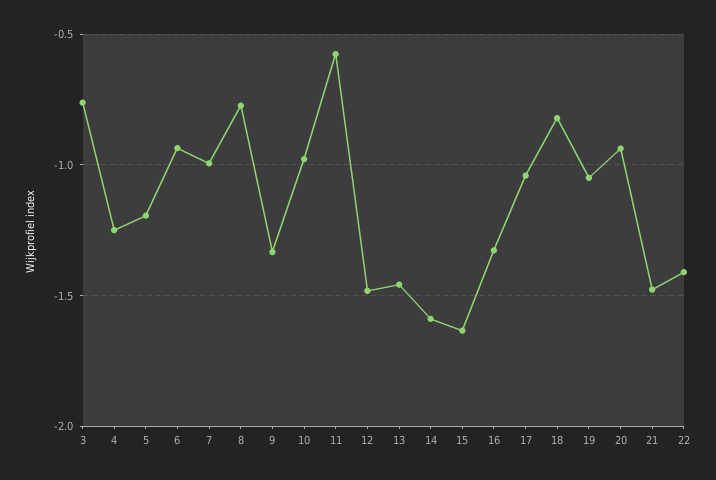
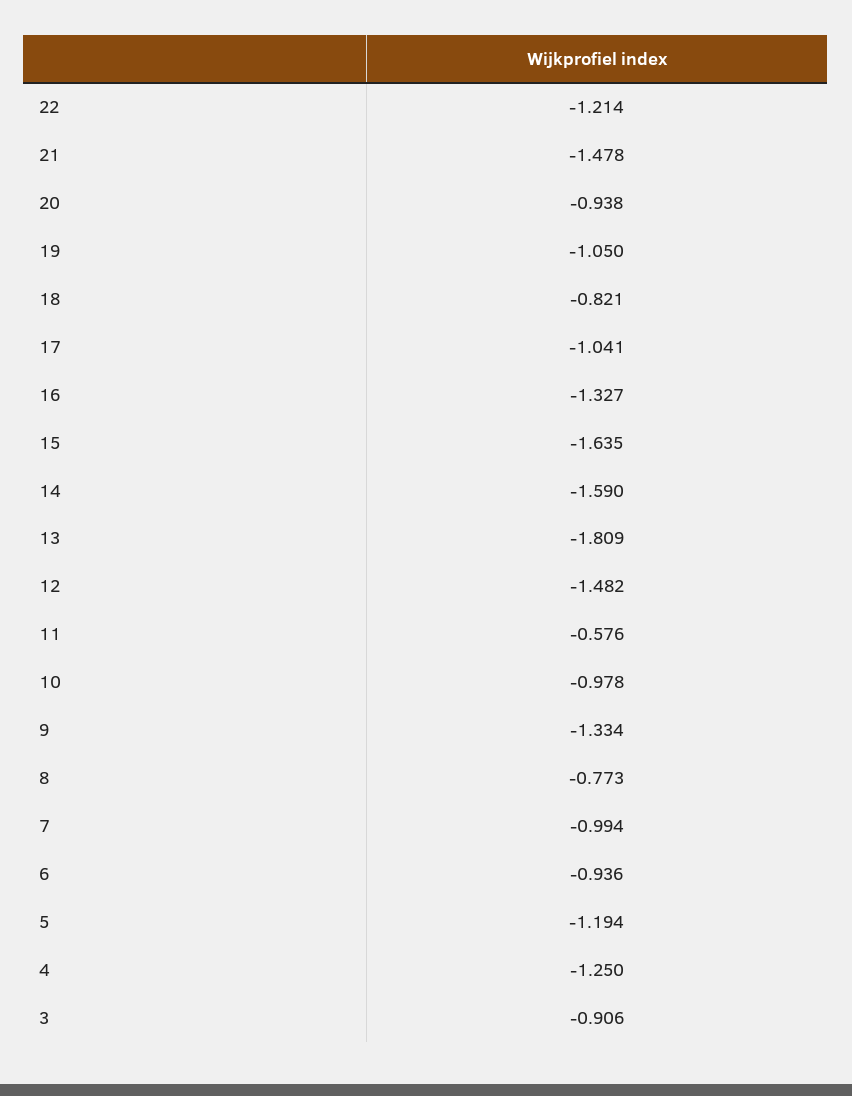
  {
-   "3": -0.75,
+   "3": -0.906,
    "4": -1.25,
    "5": -1.194,
    "6": -0.936,
    "7": -0.994,
    "8": -0.773,
    "9": -1.334,
    "10": -0.978,
    "11": -0.576,
    "12": -1.482,
-   "13": -1.45,
+   "13": -1.809,
    "14": -1.59,
    "15": -1.635,
    "16": -1.327,
    "17": -1.041,
    "18": -0.821,
    "19": -1.05,
    "20": -0.938,
    "21": -1.478,
-   "22": -1.4
+   "22": -1.214
  }

